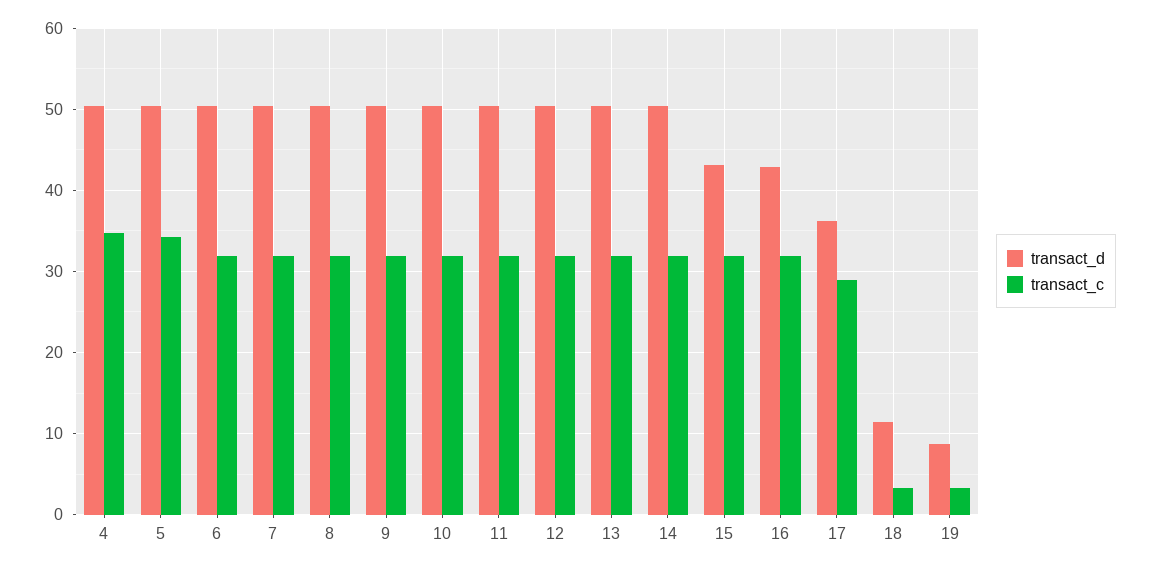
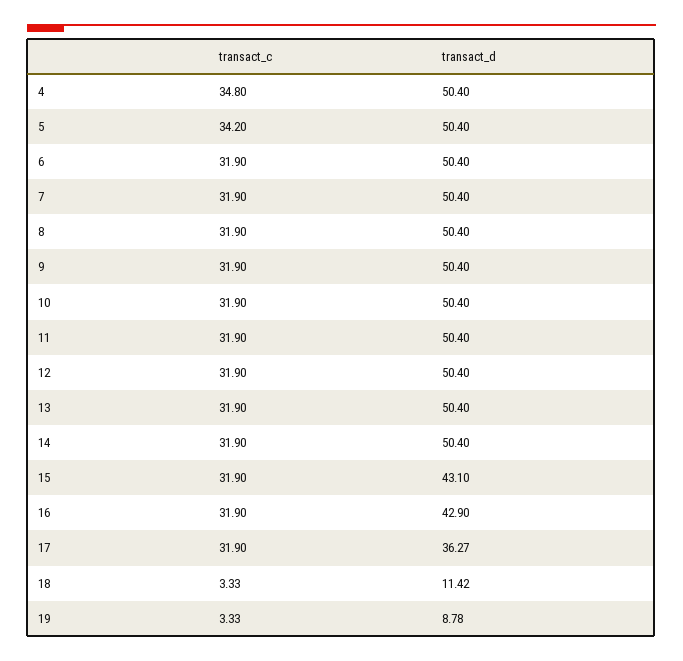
  {
    "transact_d": {
      "4": 50.4,
      "5": 50.4,
      "6": 50.4,
      "7": 50.4,
      "8": 50.4,
      "9": 50.4,
      "10": 50.4,
      "11": 50.4,
      "12": 50.4,
      "13": 50.4,
      "14": 50.4,
      "15": 43.1,
      "16": 42.9,
      "17": 36.27,
      "18": 11.42,
      "19": 8.78
    },
    "transact_c": {
      "4": 34.8,
      "5": 34.2,
      "6": 31.9,
      "7": 31.9,
      "8": 31.9,
      "9": 31.9,
      "10": 31.9,
      "11": 31.9,
      "12": 31.9,
      "13": 31.9,
      "14": 31.9,
      "15": 31.9,
      "16": 31.9,
-     "17": 29,
+     "17": 31.9,
      "18": 3.33,
      "19": 3.33
    }
  }

